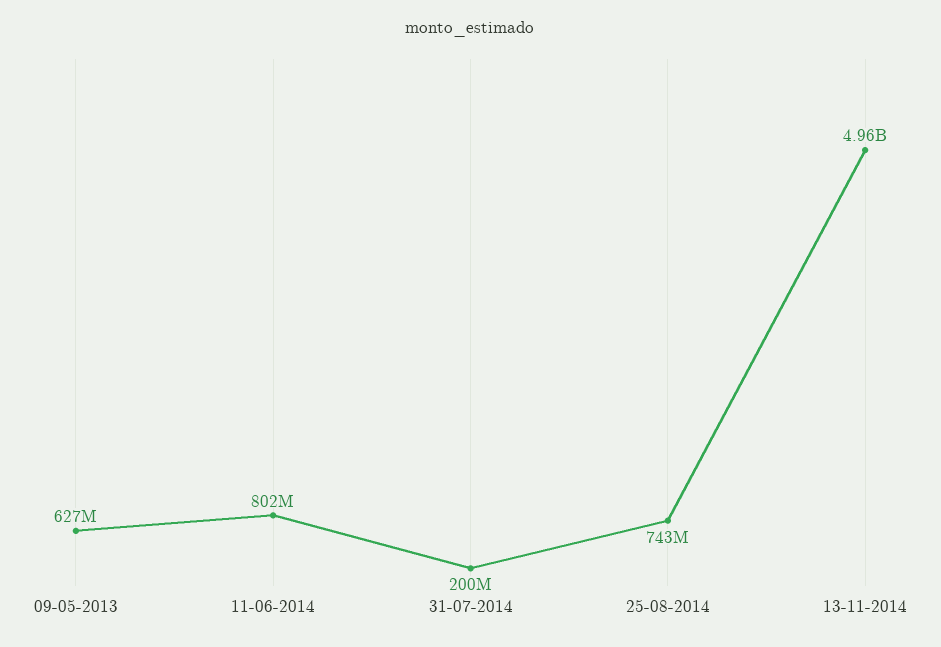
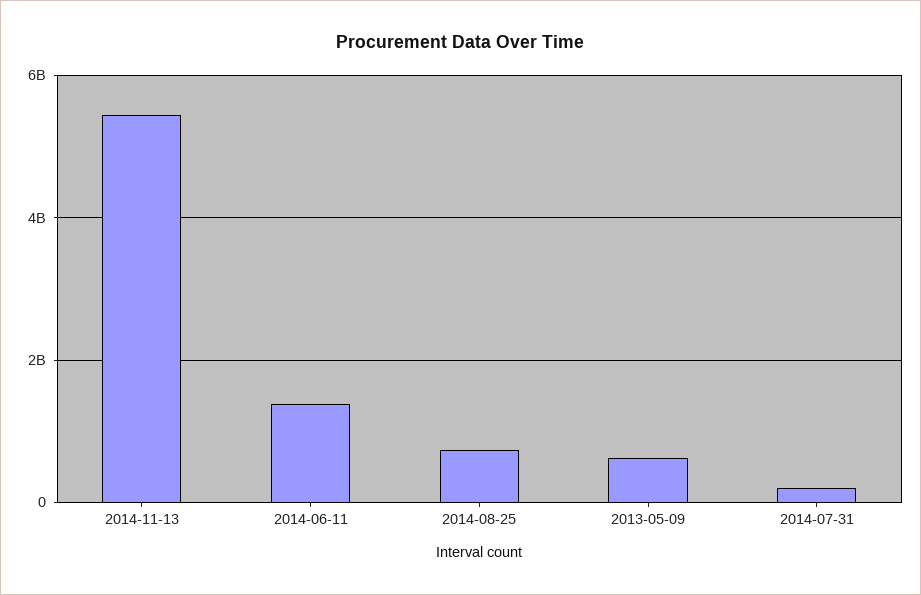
  {
    "09-05-2013": 627000000,
-   "11-06-2014": 802000000,
+   "11-06-2014": 1400000000,
    "31-07-2014": 200000000,
    "25-08-2014": 743000000,
-   "13-11-2014": 4960000000
+   "13-11-2014": 5400000000
  }

